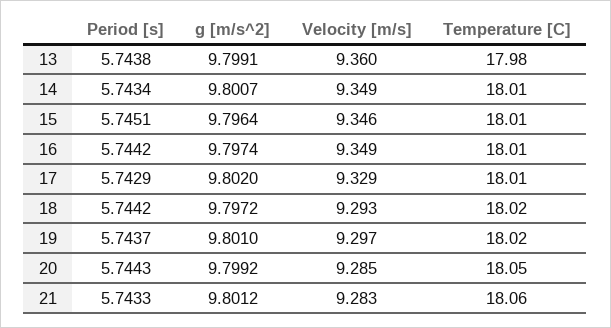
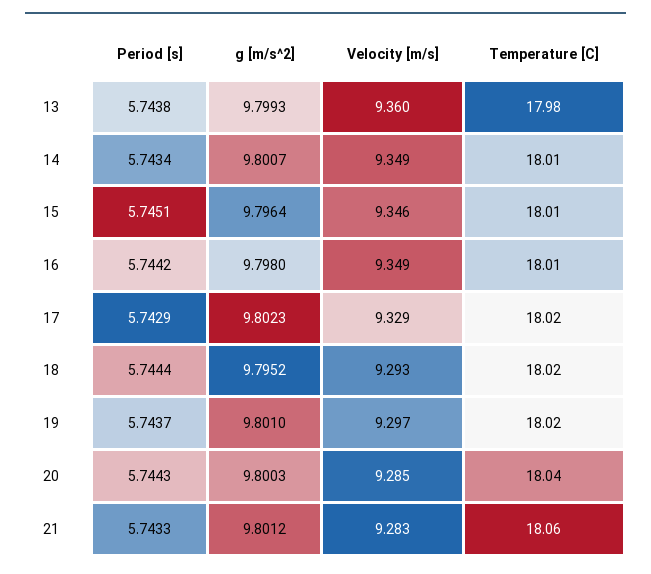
  {
    "Period [s]": {
      "13": 5.7438,
      "14": 5.7434,
      "15": 5.7451,
      "16": 5.7442,
      "17": 5.7429,
-     "18": 5.7442,
+     "18": 5.7444,
      "19": 5.7437,
      "20": 5.7443,
      "21": 5.7433
    },
    "g [m/s^2]": {
-     "13": 9.7991,
+     "13": 9.7993,
      "14": 9.8007,
      "15": 9.7964,
-     "16": 9.7974,
+     "16": 9.798,
-     "17": 9.802,
+     "17": 9.8023,
-     "18": 9.7972,
+     "18": 9.7952,
      "19": 9.801,
-     "20": 9.7992,
+     "20": 9.8003,
      "21": 9.8012
    },
    "Velocity [m/s]": {
      "13": 9.36,
      "14": 9.349,
      "15": 9.346,
      "16": 9.349,
      "17": 9.329,
      "18": 9.293,
      "19": 9.297,
      "20": 9.285,
      "21": 9.283
    },
    "Temperature [C]": {
      "13": 17.98,
      "14": 18.01,
      "15": 18.01,
      "16": 18.01,
-     "17": 18.01,
+     "17": 18.02,
      "18": 18.02,
      "19": 18.02,
-     "20": 18.05,
+     "20": 18.04,
      "21": 18.06
    }
  }

